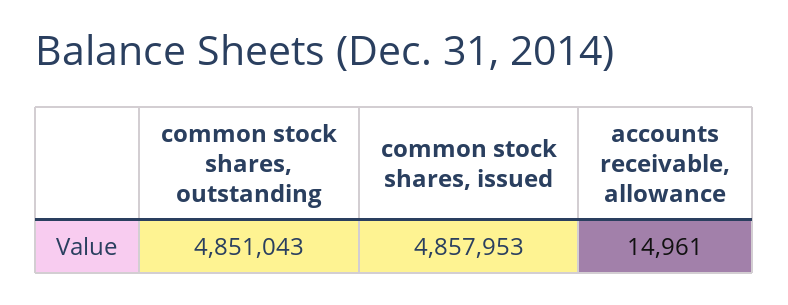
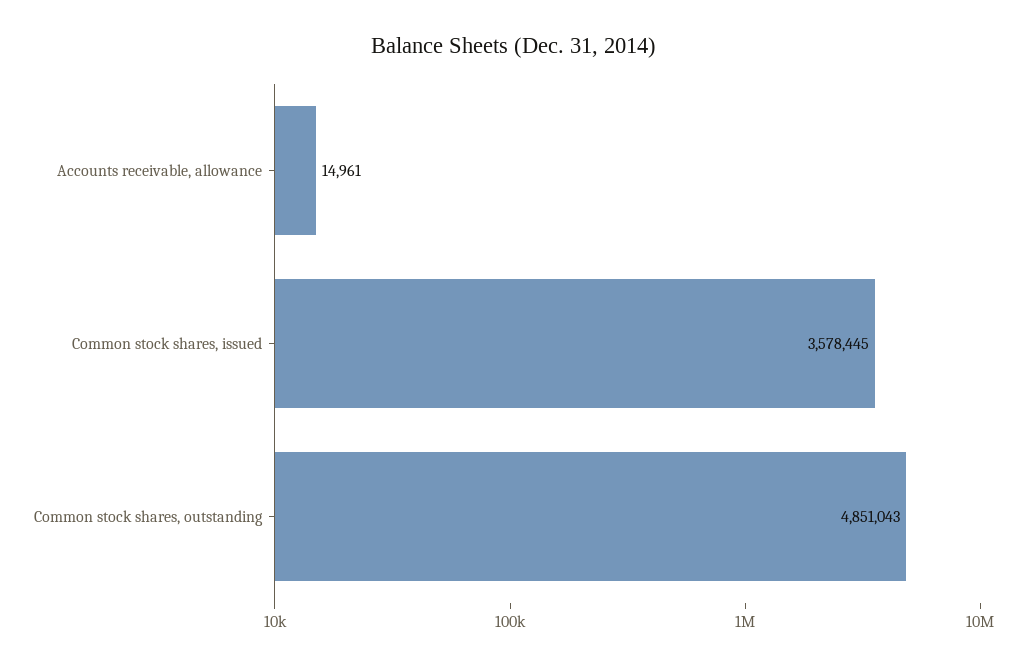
  {
    "common stock shares, outstanding": 4851043,
-   "common stock shares, issued": 4857953,
+   "common stock shares, issued": 3578445,
    "accounts receivable, allowance": 14961
  }

